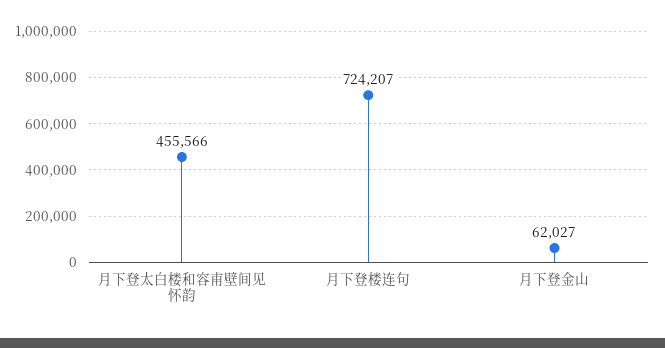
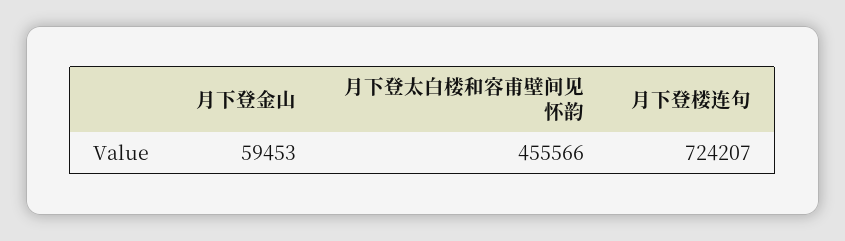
  {
    "月下登太白楼和容甫壁间见怀韵": 455566,
    "月下登楼连句": 724207,
-   "月下登金山": 62027
+   "月下登金山": 59453
  }

